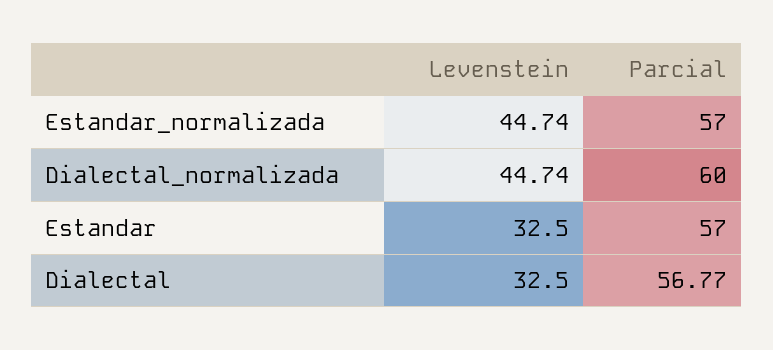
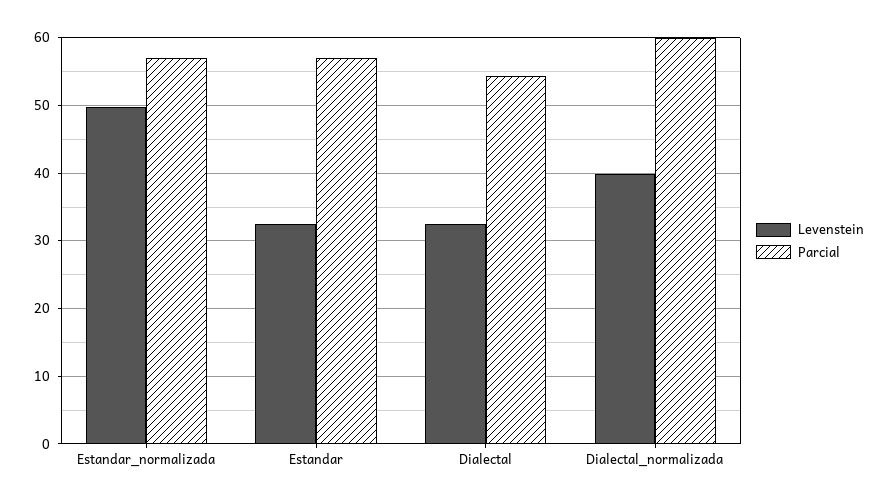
  {
    "Levenstein": {
-     "Estandar_normalizada": 44.74,
+     "Estandar_normalizada": 50,
-     "Dialectal_normalizada": 44.74,
+     "Dialectal_normalizada": 40,
      "Estandar": 32.5,
      "Dialectal": 32.5
    },
    "Parcial": {
      "Estandar_normalizada": 57,
      "Dialectal_normalizada": 60,
      "Estandar": 57,
-     "Dialectal": 56.77
+     "Dialectal": 54
    }
  }

